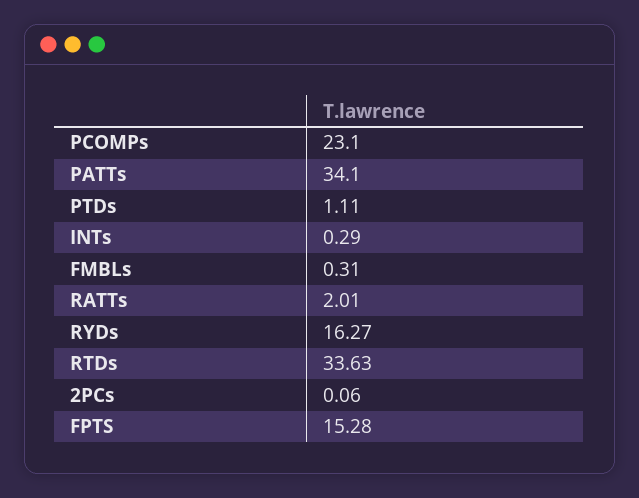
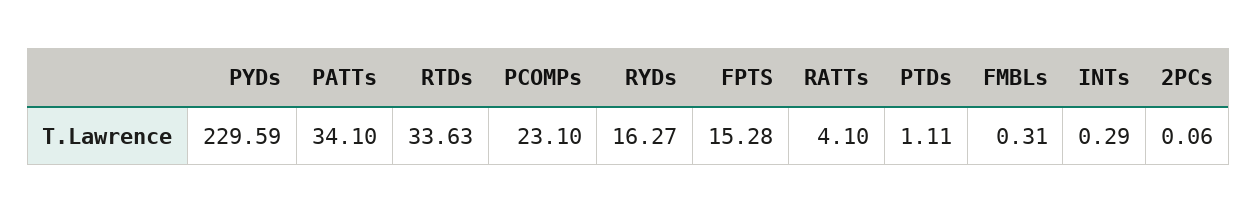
  {
    "PCOMPs": 23.1,
    "PATTs": 34.1,
    "PTDs": 1.11,
    "INTs": 0.29,
    "FMBLs": 0.31,
-   "RATTs": 2.01,
+   "RATTs": 4.1,
    "RYDs": 16.27,
    "RTDs": 33.63,
    "2PCs": 0.06,
-   "FPTS": 15.28
+   "FPTS": 15.28,
+   "PYDs": 229.59
  }

